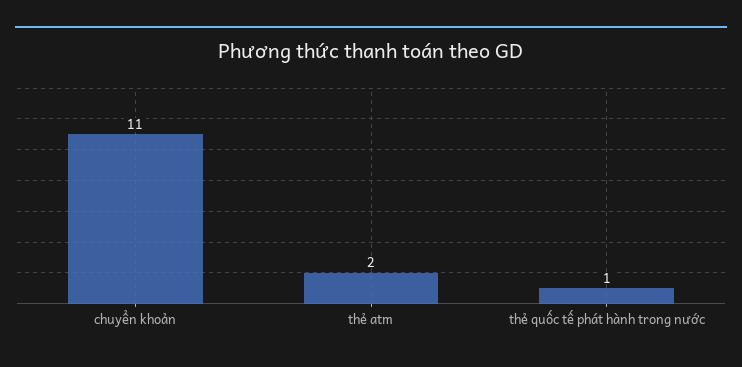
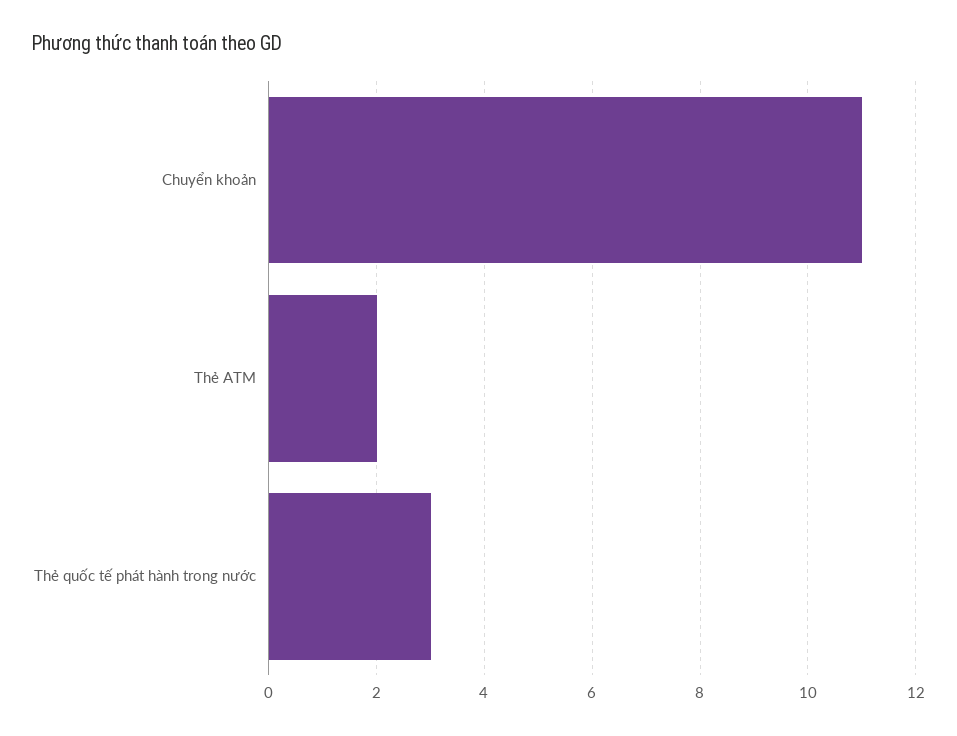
  {
    "chuyển khoản": 11,
    "thẻ atm": 2,
-   "thẻ quốc tế phát hành trong nước": 1
+   "thẻ quốc tế phát hành trong nước": 3
  }

